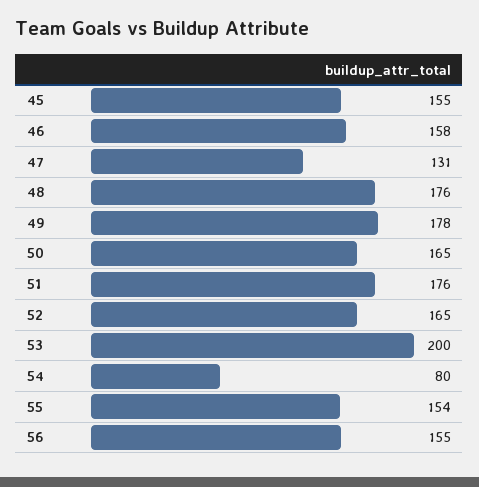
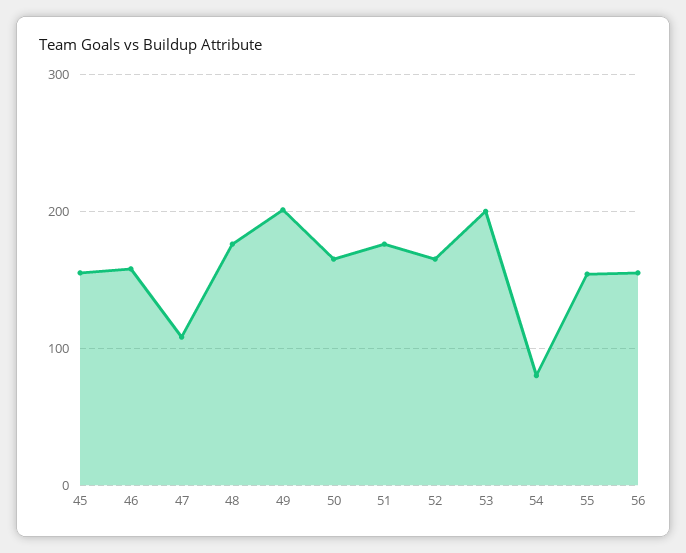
  {
    "45": 155,
    "46": 158,
-   "47": 131,
+   "47": 110,
    "48": 176,
-   "49": 178,
+   "49": 200,
    "50": 165,
    "51": 176,
    "52": 165,
    "53": 200,
    "54": 80,
    "55": 154,
    "56": 155
  }

